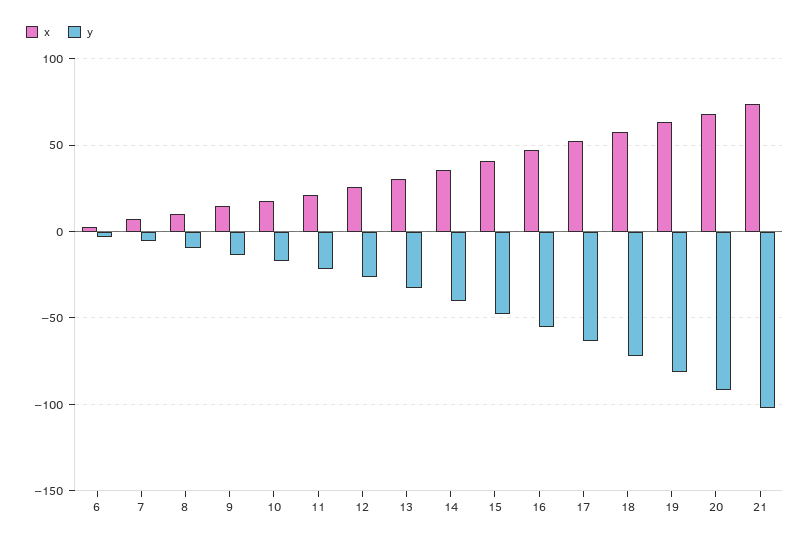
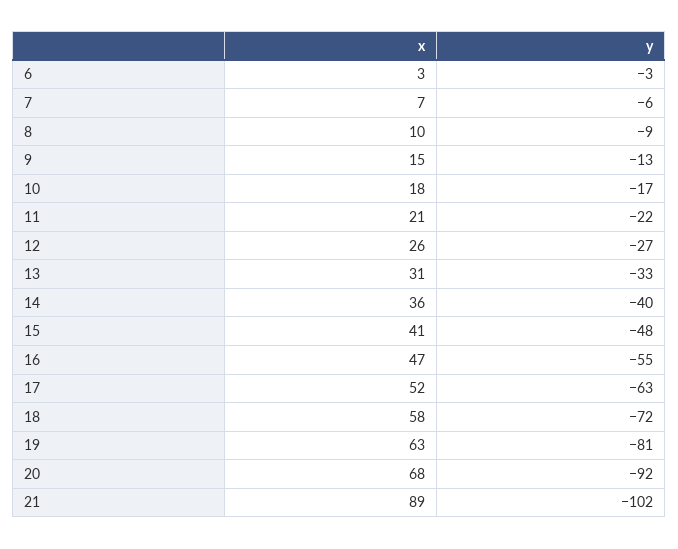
  {
    "x": {
      "6": 3,
      "7": 7,
      "8": 10,
      "9": 15,
      "10": 18,
      "11": 21,
      "12": 26,
      "13": 31,
      "14": 36,
      "15": 41,
      "16": 47,
      "17": 52,
      "18": 58,
      "19": 63,
      "20": 68,
-     "21": 75
+     "21": 89
    },
    "y": {
      "6": -3,
      "7": -6,
      "8": -9,
      "9": -13,
      "10": -17,
      "11": -22,
      "12": -27,
      "13": -33,
      "14": -40,
      "15": -48,
      "16": -55,
      "17": -63,
      "18": -72,
      "19": -81,
      "20": -92,
      "21": -102
    }
  }

